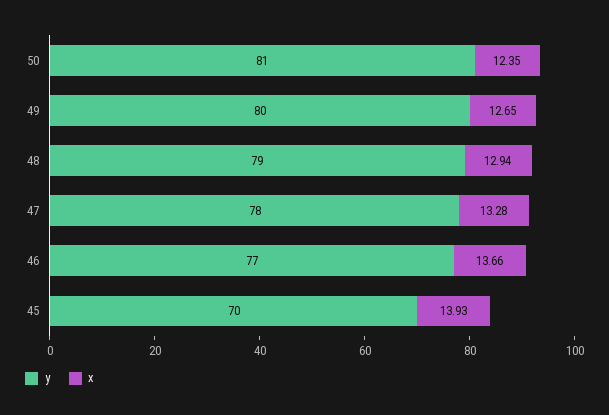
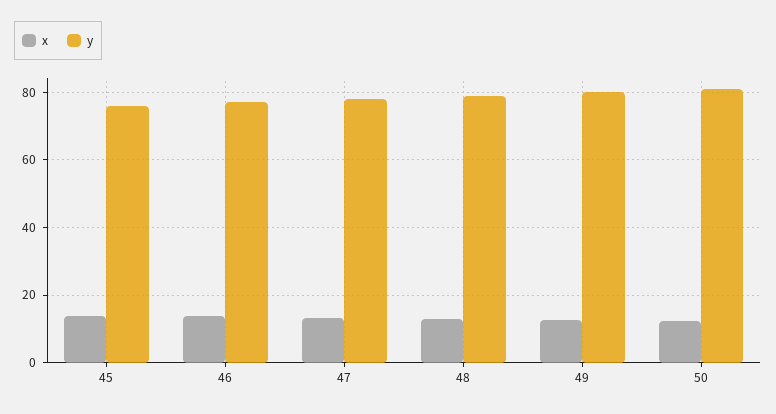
  {
    "y": {
      "50": 81,
      "49": 80,
      "48": 79,
      "47": 78,
      "46": 77,
-     "45": 70
+     "45": 76
    },
    "x": {
      "50": 12.35,
      "49": 12.65,
      "48": 12.94,
      "47": 13.28,
      "46": 13.66,
      "45": 13.93
    }
  }

